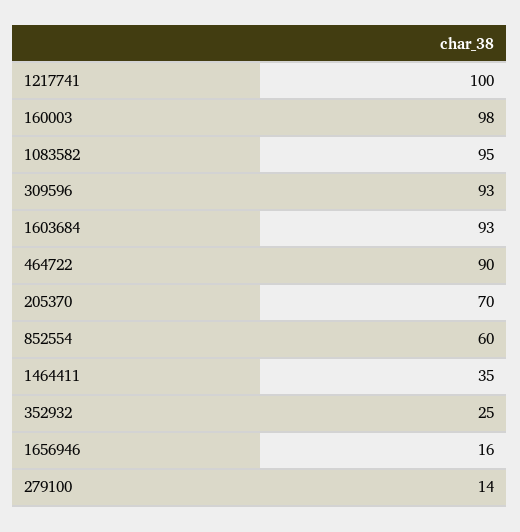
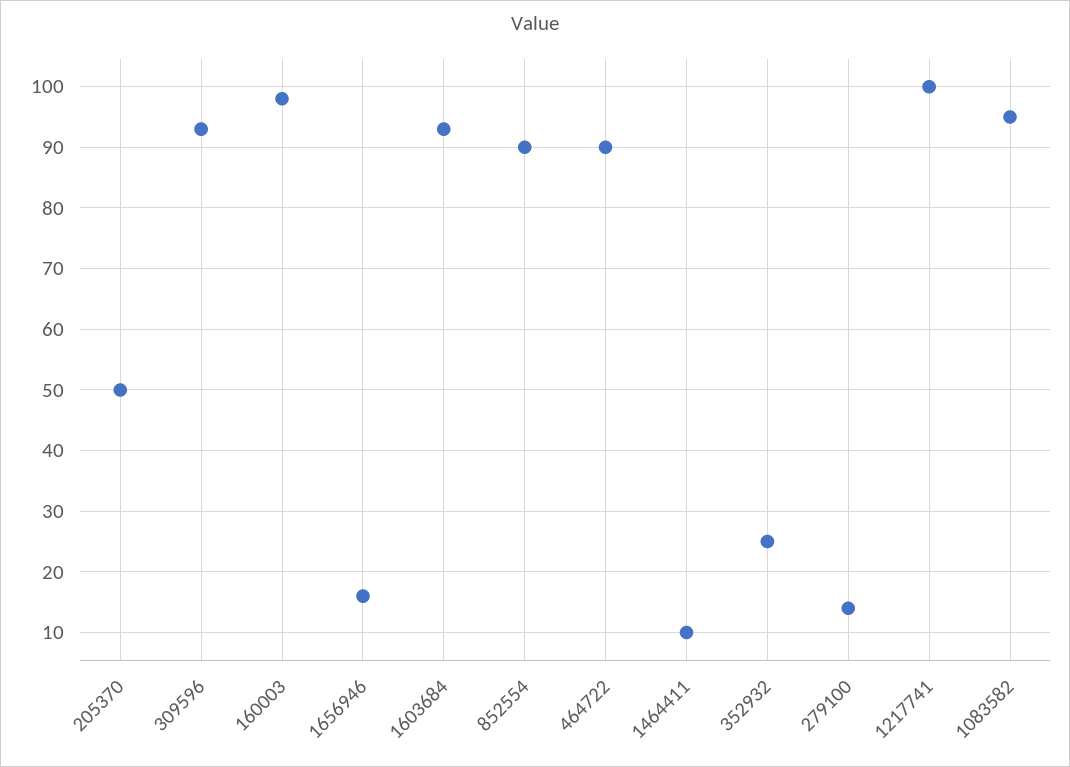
  {
    "1217741": 100,
    "160003": 98,
    "1083582": 95,
    "309596": 93,
    "1603684": 93,
    "464722": 90,
-   "205370": 70,
+   "205370": 50,
-   "852554": 60,
+   "852554": 90,
-   "1464411": 35,
+   "1464411": 10,
    "352932": 25,
    "1656946": 16,
    "279100": 14
  }

